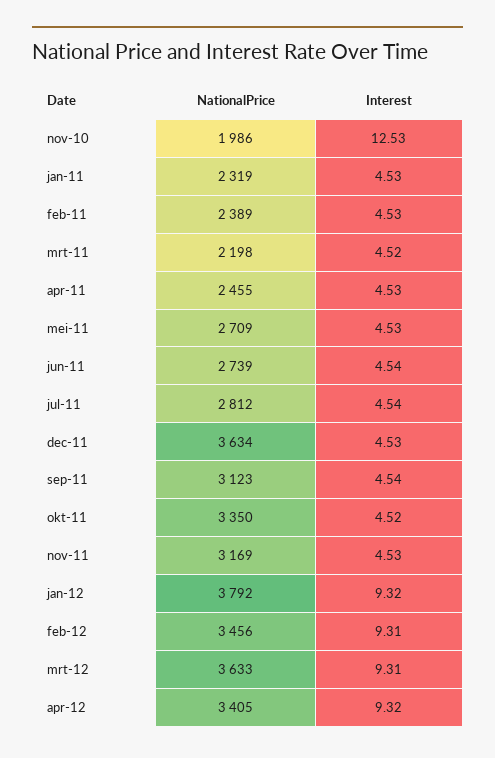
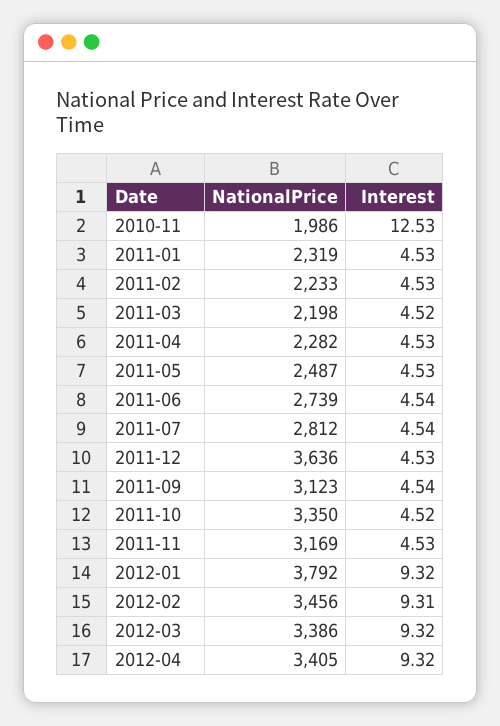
  {
    "NationalPrice": {
      "nov-10": 1986,
      "jan-11": 2319,
-     "feb-11": 2389,
+     "feb-11": 2233,
      "mrt-11": 2198,
-     "apr-11": 2455,
+     "apr-11": 2282,
-     "mei-11": 2709,
+     "mei-11": 2487,
      "jun-11": 2739,
      "jul-11": 2812,
-     "dec-11": 3634,
+     "dec-11": 3636,
      "sep-11": 3123,
      "okt-11": 3350,
      "nov-11": 3169,
      "jan-12": 3792,
      "feb-12": 3456,
-     "mrt-12": 3633,
+     "mrt-12": 3386,
      "apr-12": 3405
    },
    "Interest": {
      "nov-10": 12.53,
      "jan-11": 4.53,
      "feb-11": 4.53,
      "mrt-11": 4.52,
      "apr-11": 4.53,
      "mei-11": 4.53,
      "jun-11": 4.54,
      "jul-11": 4.54,
      "dec-11": 4.53,
      "sep-11": 4.54,
      "okt-11": 4.52,
      "nov-11": 4.53,
      "jan-12": 9.32,
      "feb-12": 9.31,
-     "mrt-12": 9.31,
+     "mrt-12": 9.32,
      "apr-12": 9.32
    }
  }

